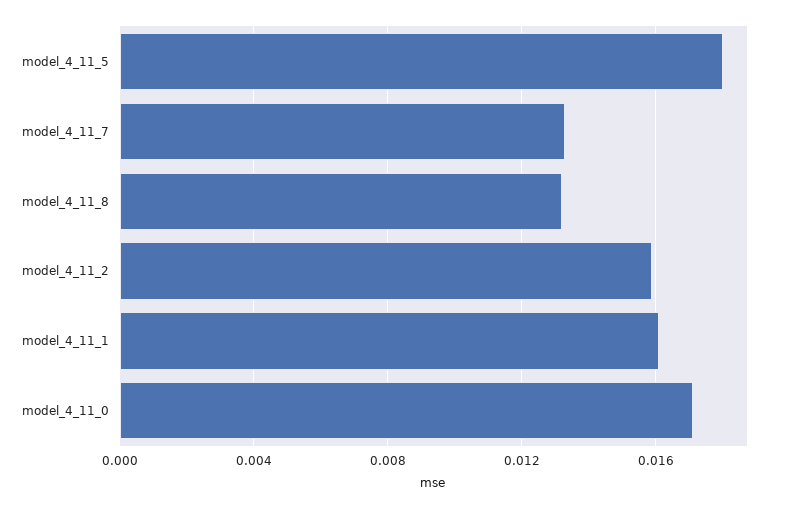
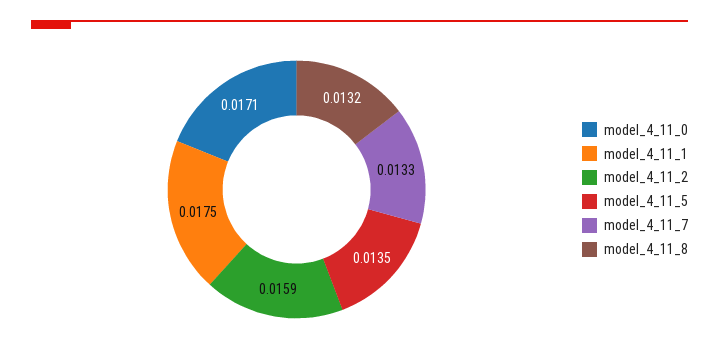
  {
-   "model_4_11_5": 0.018,
+   "model_4_11_5": 0.0135,
    "model_4_11_7": 0.0133,
    "model_4_11_8": 0.0132,
    "model_4_11_2": 0.0159,
-   "model_4_11_1": 0.016,
+   "model_4_11_1": 0.0175,
    "model_4_11_0": 0.0171
  }

